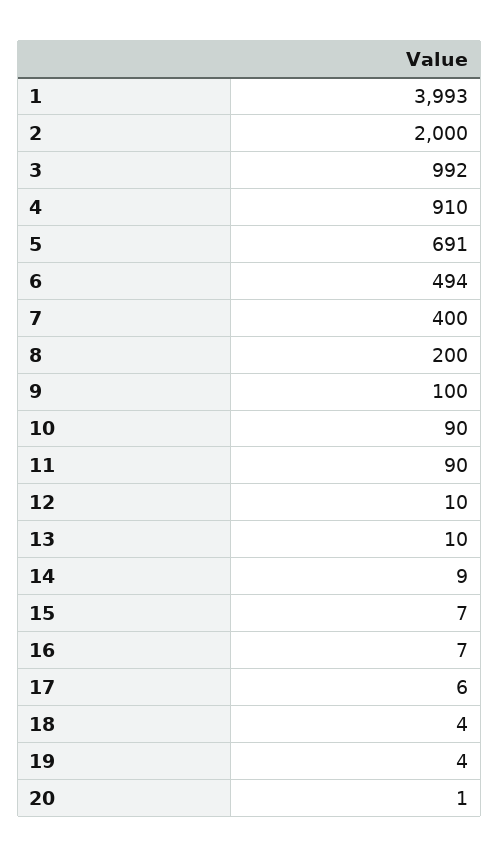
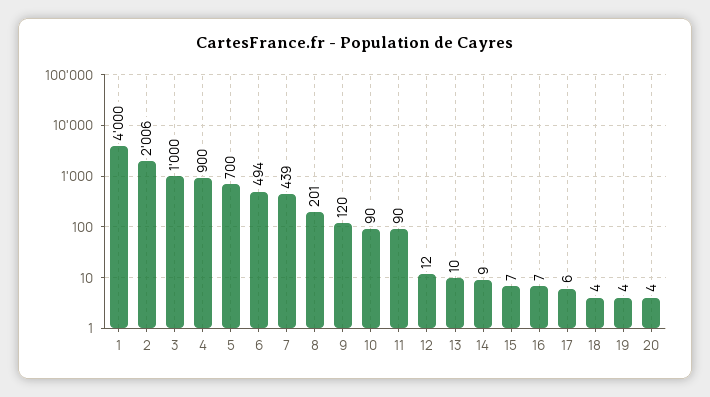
  {
-   "1": 3993,
+   "1": 4000,
-   "2": 2000,
+   "2": 2006,
-   "3": 992,
+   "3": 1000,
-   "4": 910,
+   "4": 900,
-   "5": 691,
+   "5": 700,
    "6": 494,
-   "7": 400,
+   "7": 439,
-   "8": 200,
+   "8": 201,
-   "9": 100,
+   "9": 120,
    "10": 90,
    "11": 90,
-   "12": 10,
+   "12": 12,
    "13": 10,
    "14": 9,
    "15": 7,
    "16": 7,
    "17": 6,
    "18": 4,
    "19": 4,
-   "20": 1
+   "20": 4
  }

